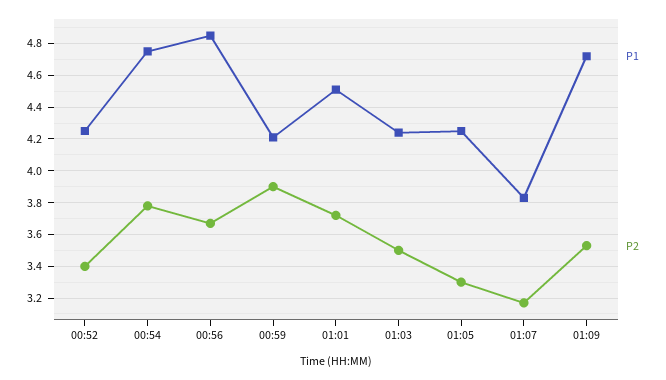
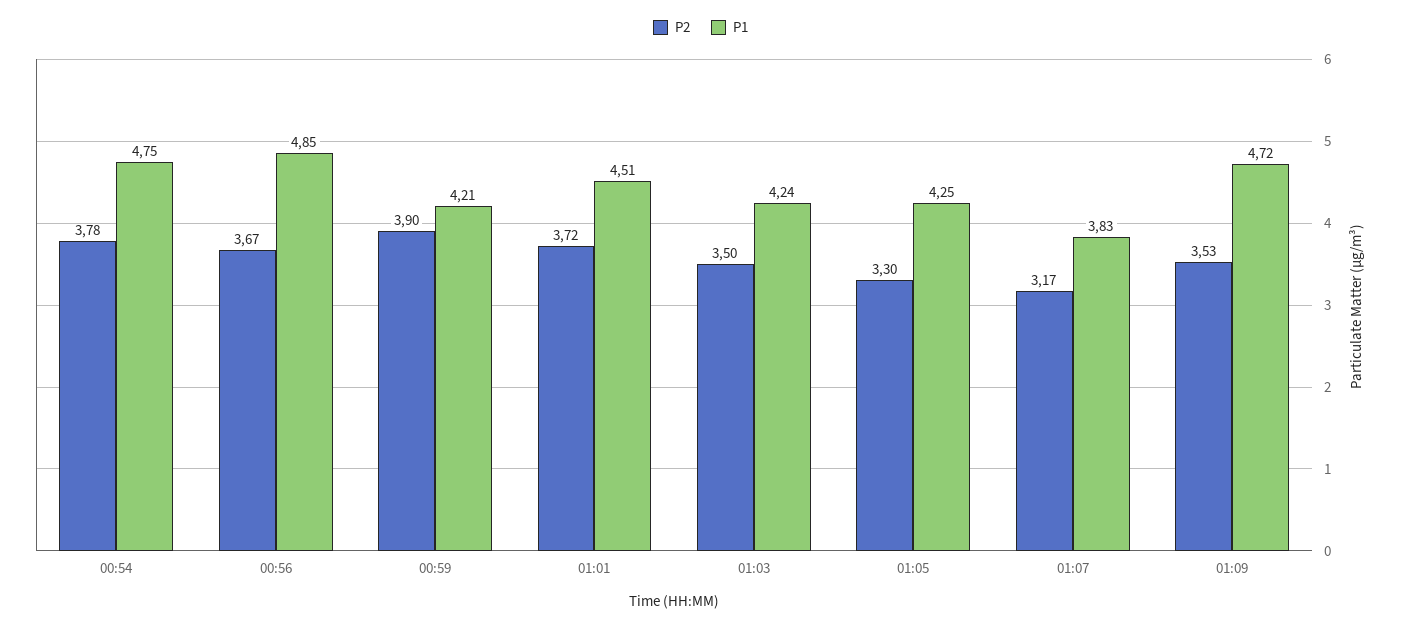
  {
    "P1": {
-     "00:52": 4.25,
      "00:54": 4.75,
      "00:56": 4.85,
      "00:59": 4.21,
      "01:01": 4.51,
      "01:03": 4.24,
      "01:05": 4.25,
      "01:07": 3.83,
      "01:09": 4.72
    },
    "P2": {
-     "00:52": 3.4,
      "00:54": 3.78,
      "00:56": 3.67,
      "00:59": 3.9,
      "01:01": 3.72,
      "01:03": 3.5,
      "01:05": 3.3,
      "01:07": 3.17,
      "01:09": 3.53
    }
  }

